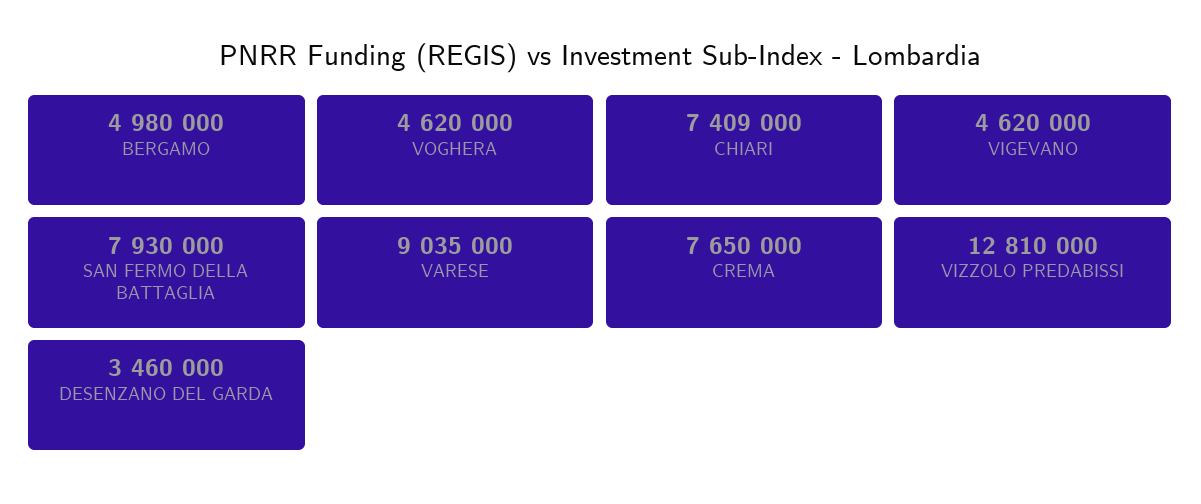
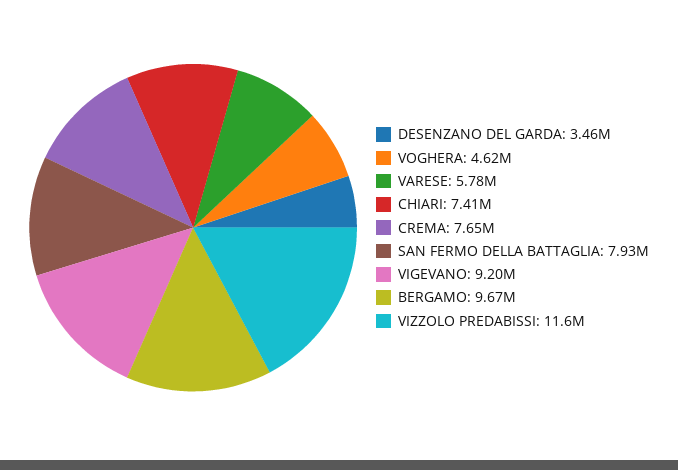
  {
-   "BERGAMO": 4980000,
+   "BERGAMO": 9670000,
    "VOGHERA": 4620000,
    "CHIARI": 7409000,
-   "VIGEVANO": 4620000,
+   "VIGEVANO": 9200000,
    "SAN FERMO DELLA BATTAGLIA": 7930000,
-   "VARESE": 9035000,
+   "VARESE": 5780000,
    "CREMA": 7650000,
-   "VIZZOLO PREDABISSI": 12810000,
+   "VIZZOLO PREDABISSI": 11600000,
    "DESENZANO DEL GARDA": 3460000
  }

